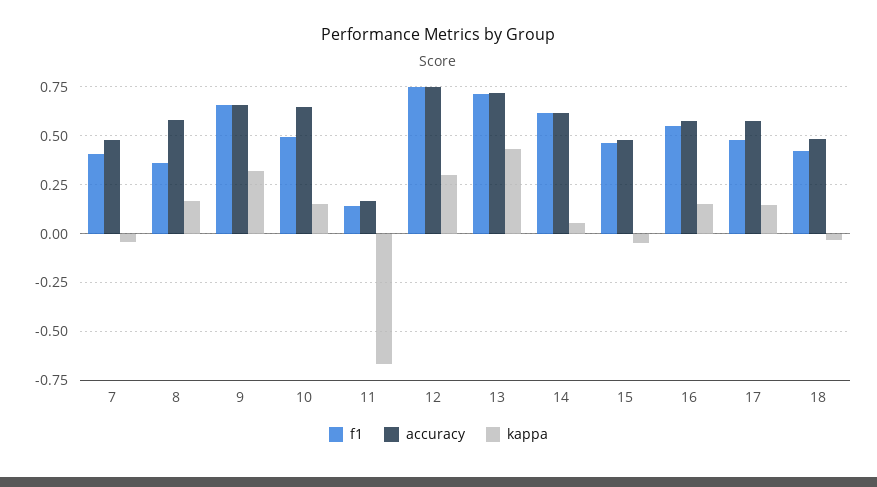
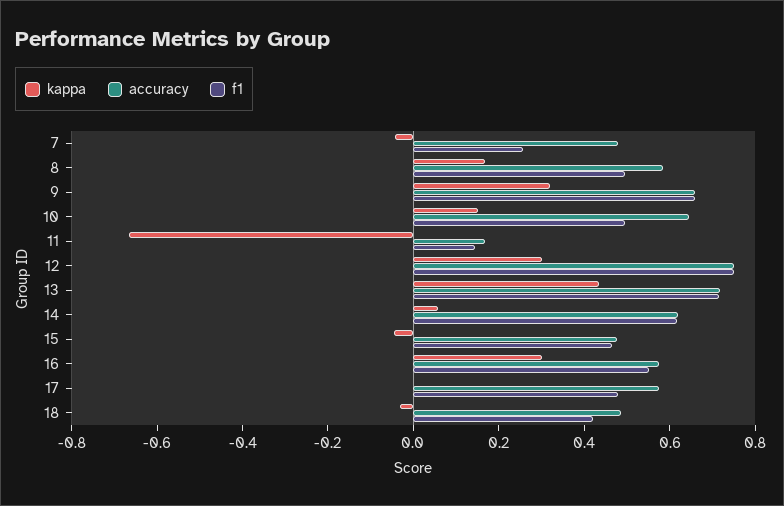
  {
    "f1": {
-     "7": 0.4,
+     "7": 0.25,
-     "8": 0.35,
+     "8": 0.5,
      "9": 0.65,
      "10": 0.5,
      "11": 0.15,
      "12": 0.75,
      "13": 0.7,
      "14": 0.6,
      "15": 0.45,
      "16": 0.55,
      "17": 0.5,
      "18": 0.4
    },
    "accuracy": {
      "7": 0.5,
      "8": 0.6,
      "9": 0.65,
      "10": 0.65,
      "11": 0.15,
      "12": 0.75,
      "13": 0.7,
      "14": 0.6,
      "15": 0.5,
      "16": 0.6,
      "17": 0.55,
      "18": 0.5
    },
    "kappa": {
      "7": -0.05,
      "8": 0.15,
      "9": 0.3,
      "10": 0.15,
      "11": -0.65,
      "12": 0.3,
      "13": 0.45,
      "14": 0.05,
      "15": -0.05,
-     "16": 0.15,
+     "16": 0.3,
-     "17": 0.15,
+     "17": 0,
      "18": -0.05
    }
  }

